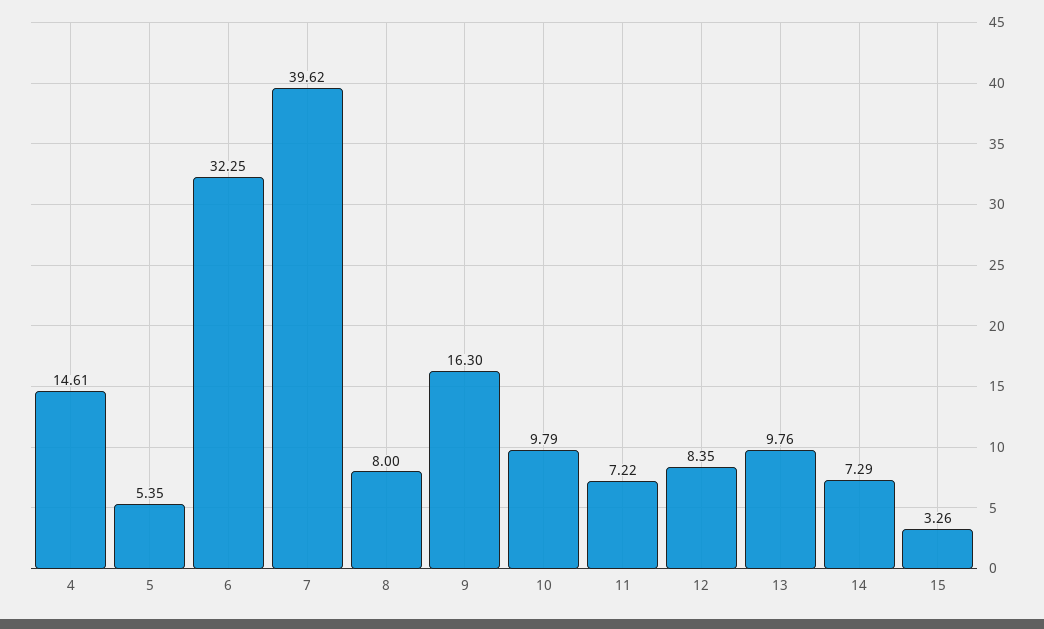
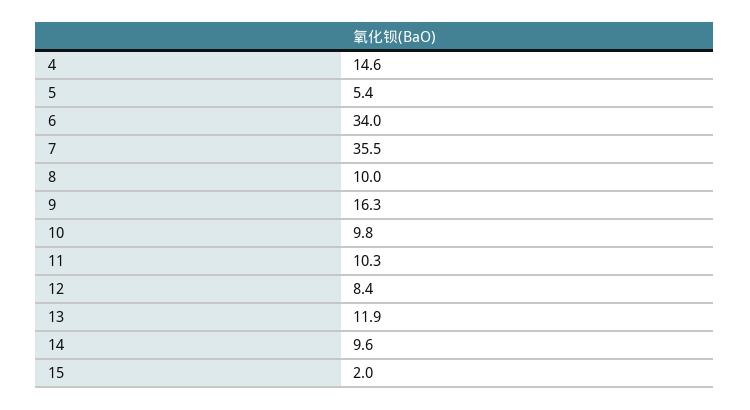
  {
    "4": 14.61,
    "5": 5.35,
-   "6": 32.25,
+   "6": 34,
-   "7": 39.62,
+   "7": 35.5,
-   "8": 8,
+   "8": 10,
    "9": 16.3,
    "10": 9.79,
-   "11": 7.22,
+   "11": 10.3,
    "12": 8.35,
-   "13": 9.76,
+   "13": 11.9,
-   "14": 7.29,
+   "14": 9.6,
-   "15": 3.26
+   "15": 2
  }

